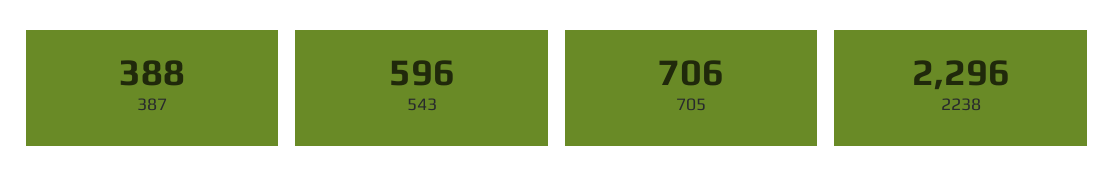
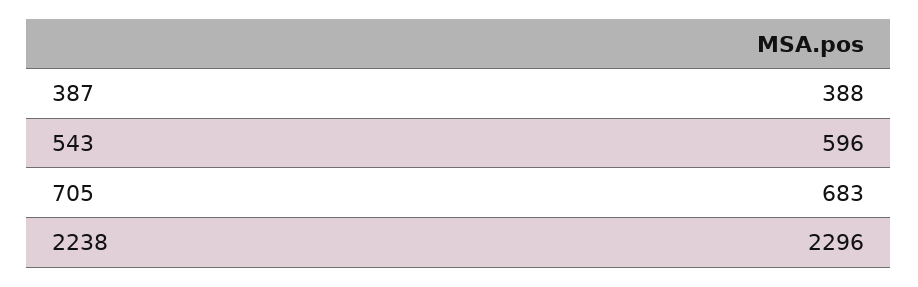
  {
    "387": 388,
    "543": 596,
-   "705": 706,
+   "705": 683,
    "2238": 2296
  }

